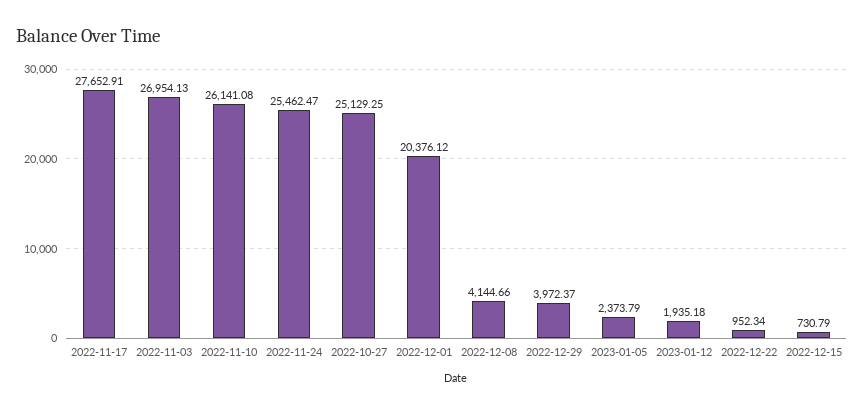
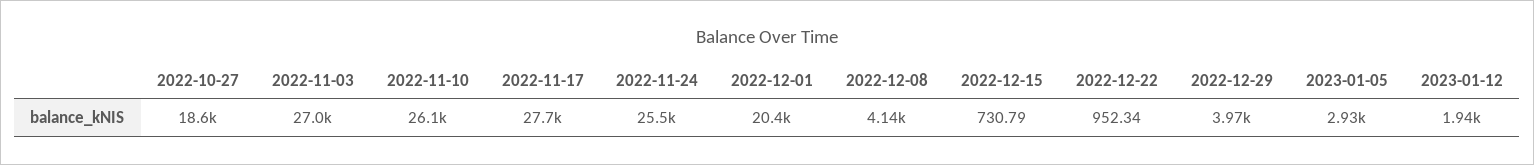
  {
    "2022-11-17": 27652.91,
    "2022-11-03": 26954.13,
    "2022-11-10": 26141.08,
    "2022-11-24": 25462.47,
-   "2022-10-27": 25129.25,
+   "2022-10-27": 18600,
    "2022-12-01": 20376.12,
    "2022-12-08": 4144.66,
    "2022-12-29": 3972.37,
-   "2023-01-05": 2373.79,
+   "2023-01-05": 2930,
    "2023-01-12": 1935.18,
    "2022-12-22": 952.34,
    "2022-12-15": 730.79
  }

